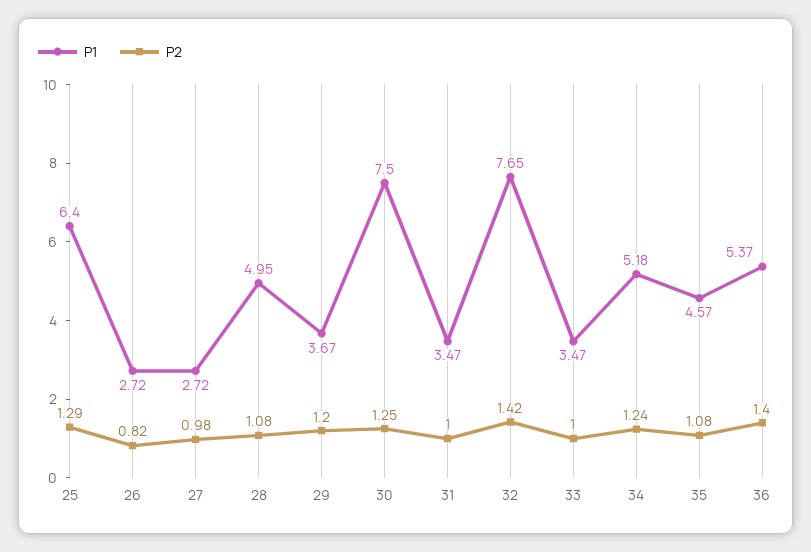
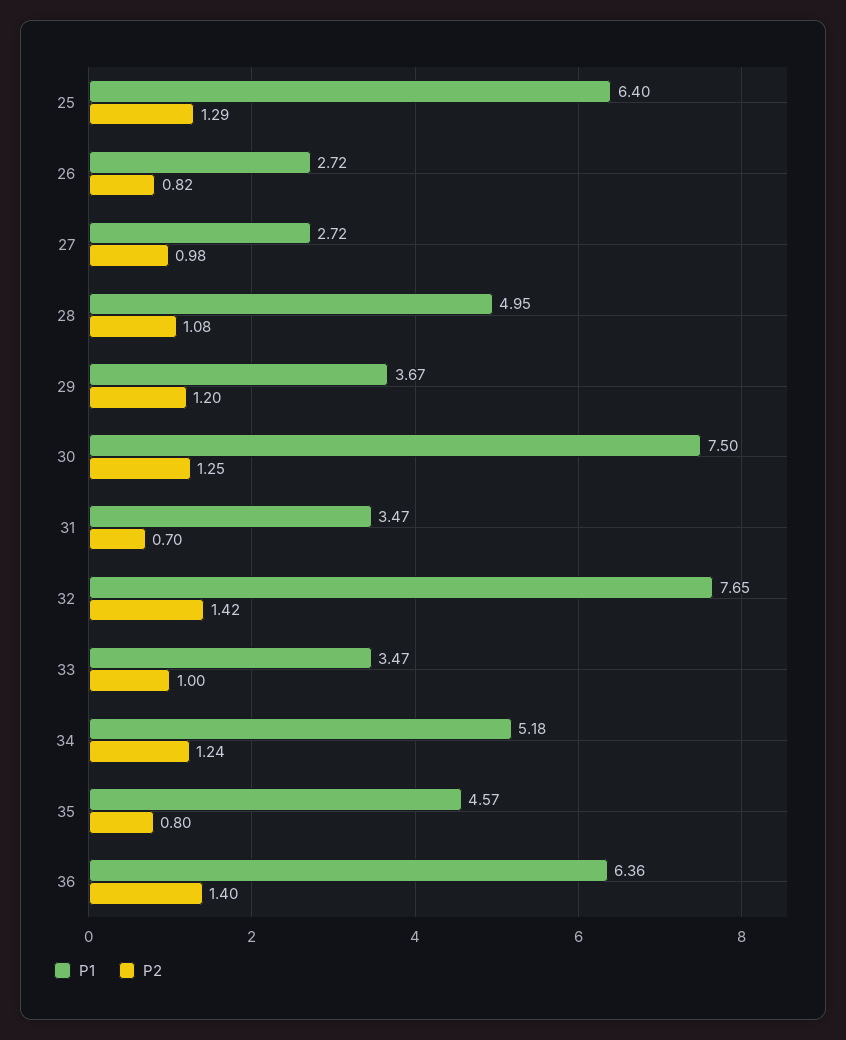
  {
    "P1": {
      "25": 6.4,
      "26": 2.72,
      "27": 2.72,
      "28": 4.95,
      "29": 3.67,
      "30": 7.5,
      "31": 3.47,
      "32": 7.65,
      "33": 3.47,
      "34": 5.18,
      "35": 4.57,
-     "36": 5.37
+     "36": 6.36
    },
    "P2": {
      "25": 1.29,
      "26": 0.82,
      "27": 0.98,
      "28": 1.08,
      "29": 1.2,
      "30": 1.25,
-     "31": 1,
+     "31": 0.7,
      "32": 1.42,
      "33": 1,
      "34": 1.24,
-     "35": 1.08,
+     "35": 0.8,
      "36": 1.4
    }
  }

